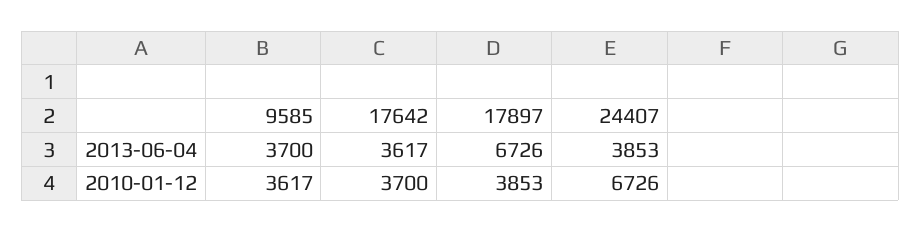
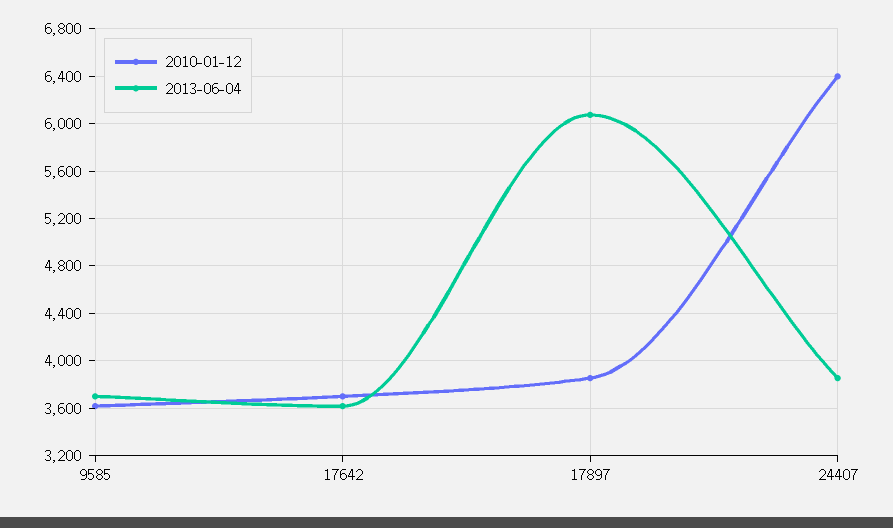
  {
    "2013-06-04": {
      "9585": 3700,
      "17642": 3617,
-     "17897": 6726,
+     "17897": 6100,
      "24407": 3853
    },
    "2010-01-12": {
      "9585": 3617,
      "17642": 3700,
      "17897": 3853,
-     "24407": 6726
+     "24407": 6400
    }
  }

